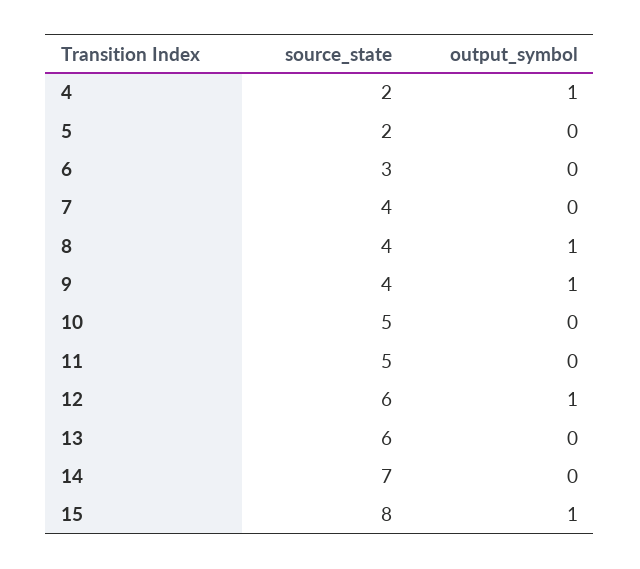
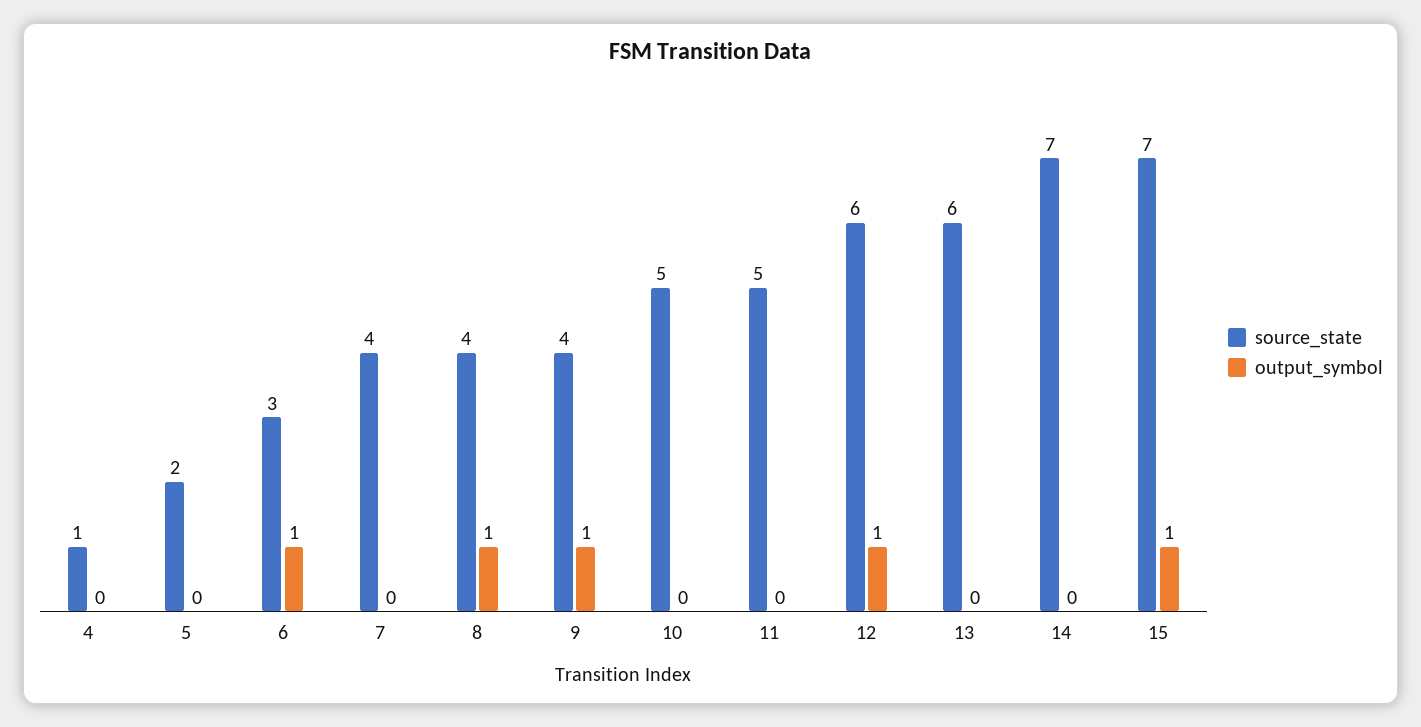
  {
    "source_state": {
-     "4": 2,
+     "4": 1,
      "5": 2,
      "6": 3,
      "7": 4,
      "8": 4,
      "9": 4,
      "10": 5,
      "11": 5,
      "12": 6,
      "13": 6,
      "14": 7,
-     "15": 8
+     "15": 7
    },
    "output_symbol": {
-     "4": 1,
+     "4": 0,
      "5": 0,
-     "6": 0,
+     "6": 1,
      "7": 0,
      "8": 1,
      "9": 1,
      "10": 0,
      "11": 0,
      "12": 1,
      "13": 0,
      "14": 0,
      "15": 1
    }
  }

